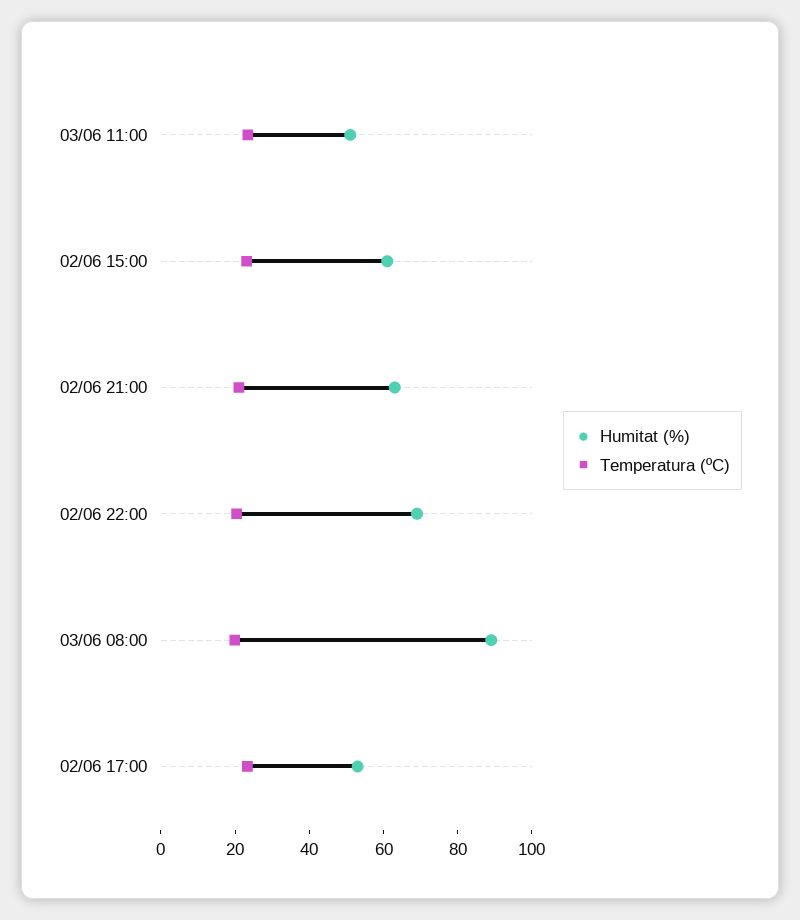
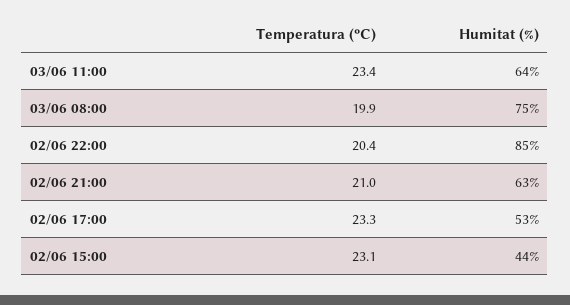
  {
    "Humitat (%)": {
-     "03/06 11:00": 50,
+     "03/06 11:00": 64,
-     "02/06 15:00": 60,
+     "02/06 15:00": 44,
      "02/06 21:00": 63,
-     "02/06 22:00": 70,
+     "02/06 22:00": 85,
-     "03/06 08:00": 90,
+     "03/06 08:00": 75,
      "02/06 17:00": 53
    },
    "Temperatura (ºC)": {
      "03/06 11:00": 23.4,
      "02/06 15:00": 23.1,
      "02/06 21:00": 21,
      "02/06 22:00": 20.4,
      "03/06 08:00": 19.9,
      "02/06 17:00": 23.3
    }
  }

